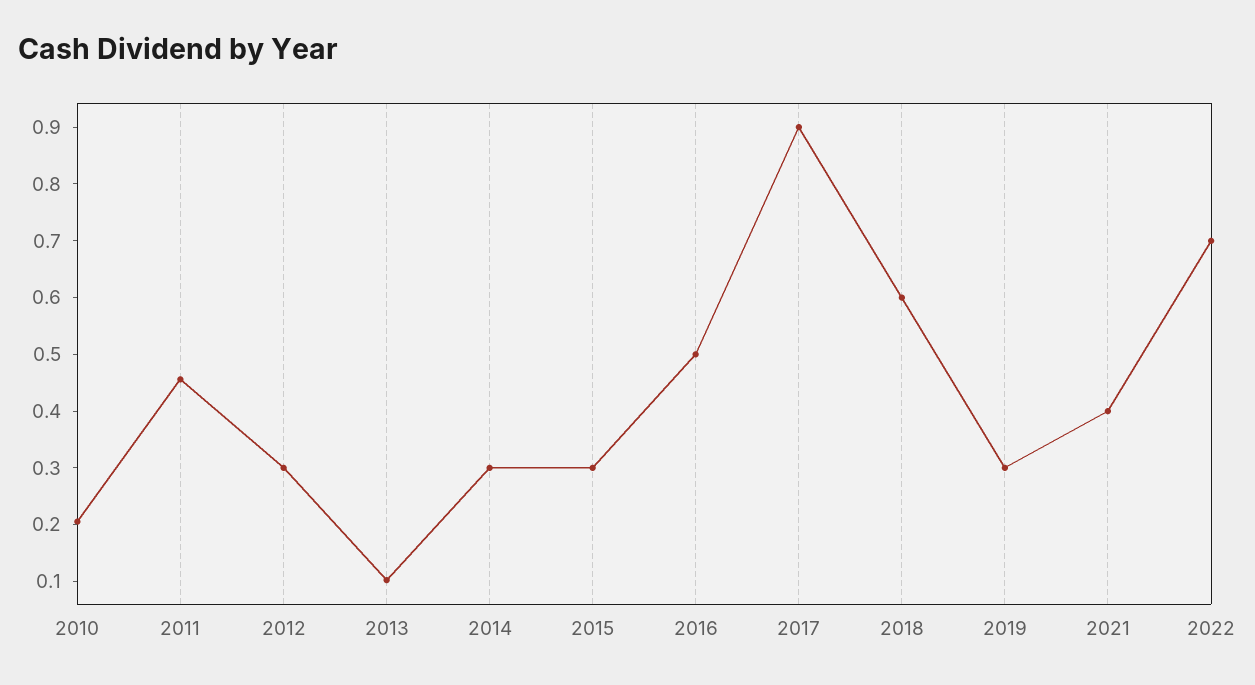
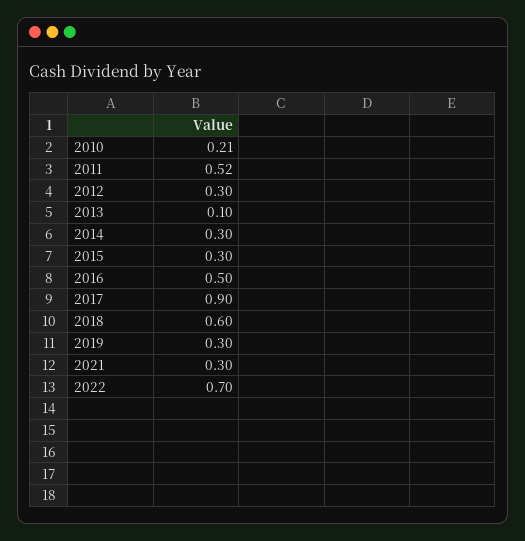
  {
    "2010": 0.21,
-   "2011": 0.46,
+   "2011": 0.52,
    "2012": 0.3,
    "2013": 0.1,
    "2014": 0.3,
    "2015": 0.3,
    "2016": 0.5,
    "2017": 0.9,
    "2018": 0.6,
    "2019": 0.3,
-   "2021": 0.4,
+   "2021": 0.3,
    "2022": 0.7
  }

